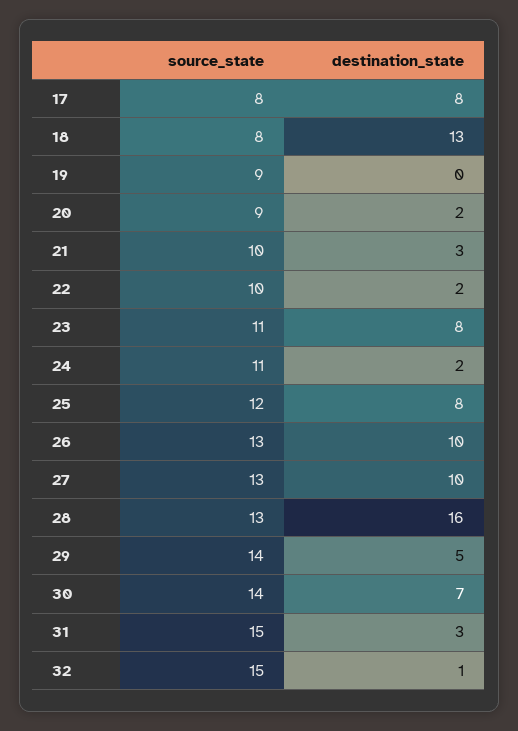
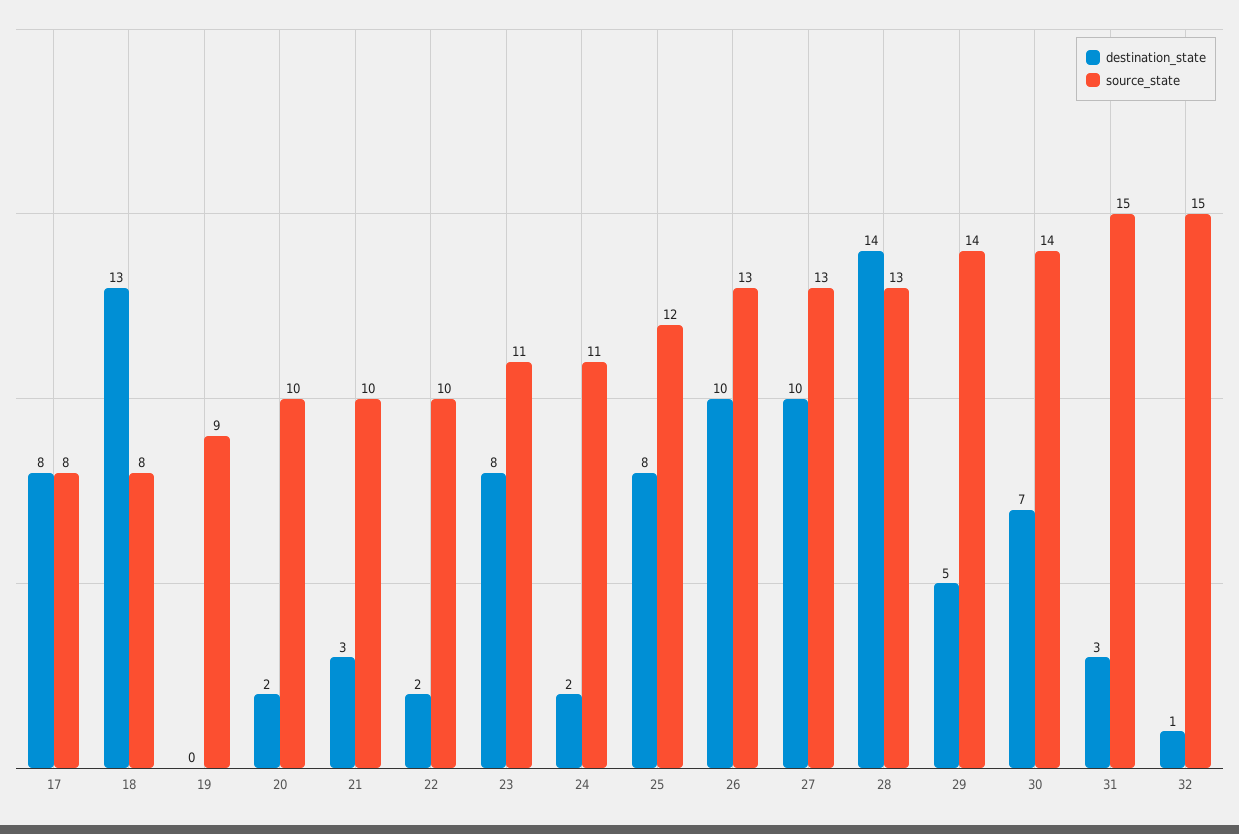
  {
    "source_state": {
      "17": 8,
      "18": 8,
      "19": 9,
-     "20": 9,
+     "20": 10,
      "21": 10,
      "22": 10,
      "23": 11,
      "24": 11,
      "25": 12,
      "26": 13,
      "27": 13,
      "28": 13,
      "29": 14,
      "30": 14,
      "31": 15,
      "32": 15
    },
    "destination_state": {
      "17": 8,
      "18": 13,
      "19": 0,
      "20": 2,
      "21": 3,
      "22": 2,
      "23": 8,
      "24": 2,
      "25": 8,
      "26": 10,
      "27": 10,
-     "28": 16,
+     "28": 14,
      "29": 5,
      "30": 7,
      "31": 3,
      "32": 1
    }
  }

